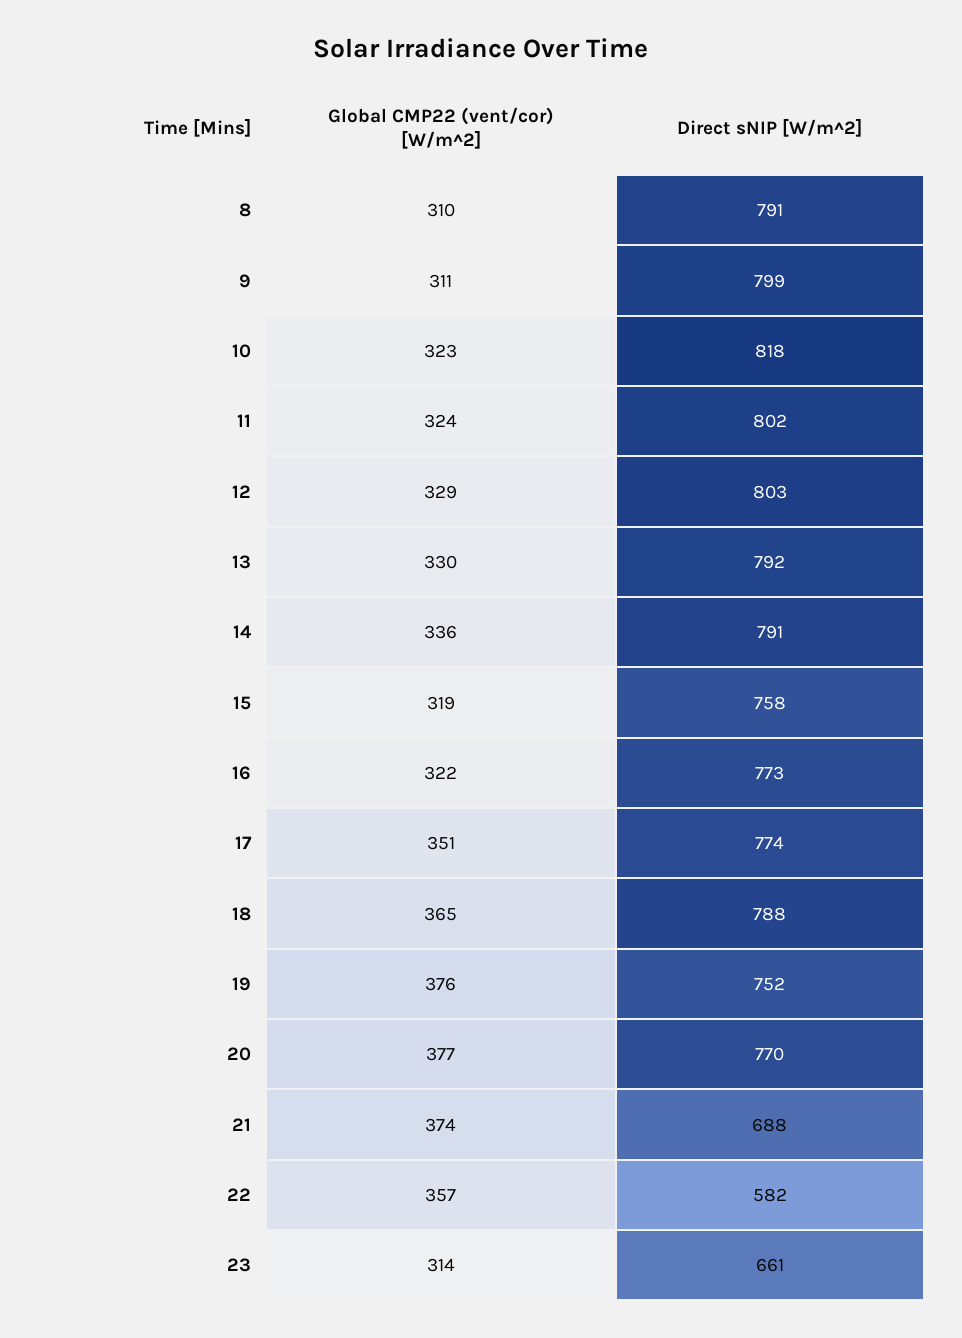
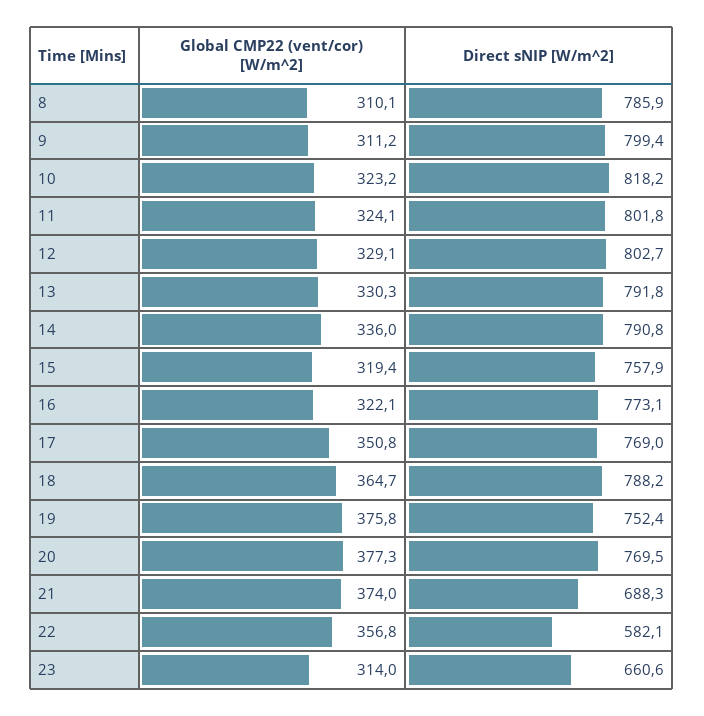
  {
    "Global CMP22 (vent/cor) [W/m^2]": {
      "8": 310.1,
      "9": 311.2,
      "10": 323.2,
      "11": 324.1,
      "12": 329.1,
      "13": 330.3,
      "14": 336,
      "15": 319.4,
      "16": 322.1,
      "17": 350.8,
      "18": 364.7,
      "19": 375.8,
      "20": 377.3,
      "21": 374,
      "22": 356.8,
      "23": 314
    },
    "Direct sNIP [W/m^2]": {
-     "8": 791,
+     "8": 785.9,
      "9": 799.4,
      "10": 818.2,
      "11": 801.8,
      "12": 802.7,
      "13": 791.8,
      "14": 790.8,
      "15": 757.9,
      "16": 773.1,
-     "17": 774,
+     "17": 769,
      "18": 788.2,
      "19": 752.4,
      "20": 769.5,
      "21": 688.3,
      "22": 582.1,
      "23": 660.6
    }
  }

